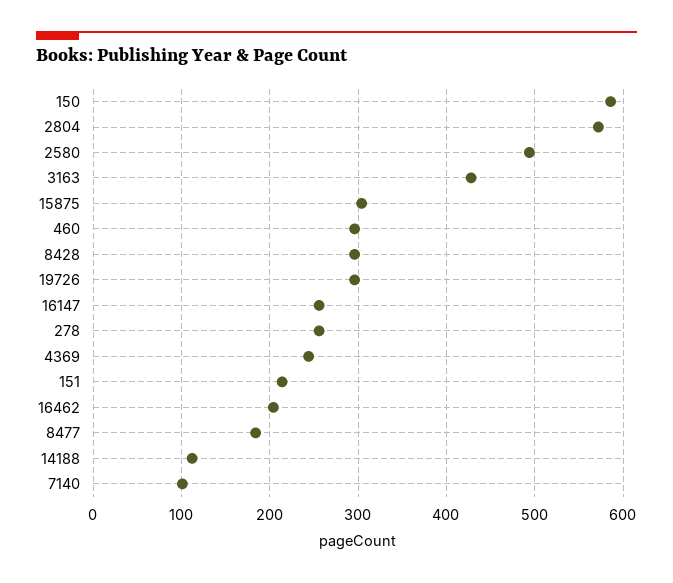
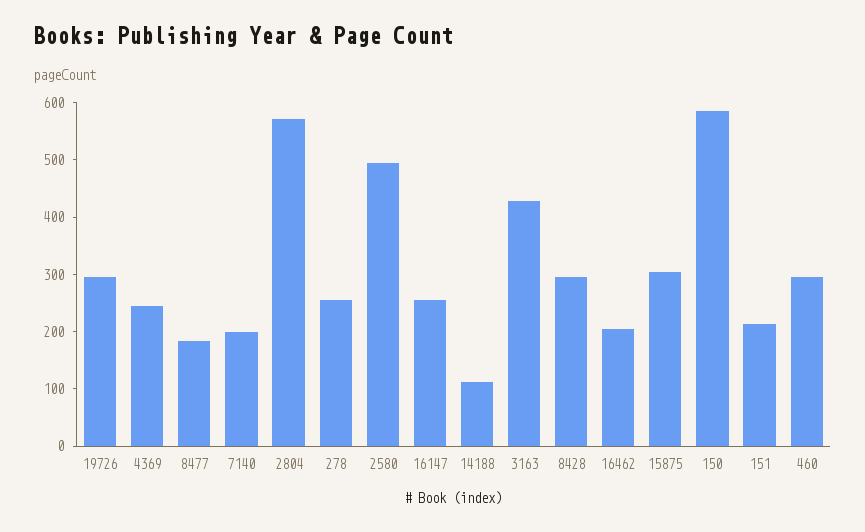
  {
    "150": 590,
    "2804": 570,
    "2580": 490,
    "3163": 430,
    "15875": 300,
    "460": 300,
    "8428": 300,
    "19726": 300,
    "16147": 260,
    "278": 260,
    "4369": 240,
    "151": 210,
    "16462": 200,
    "8477": 180,
    "14188": 110,
-   "7140": 100
+   "7140": 200
  }

